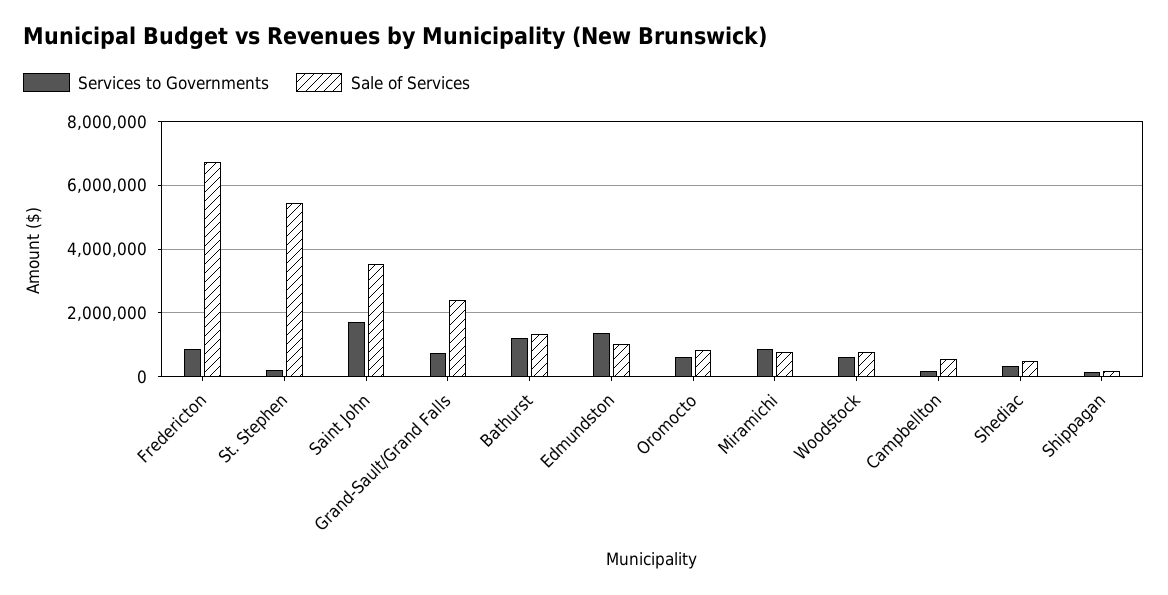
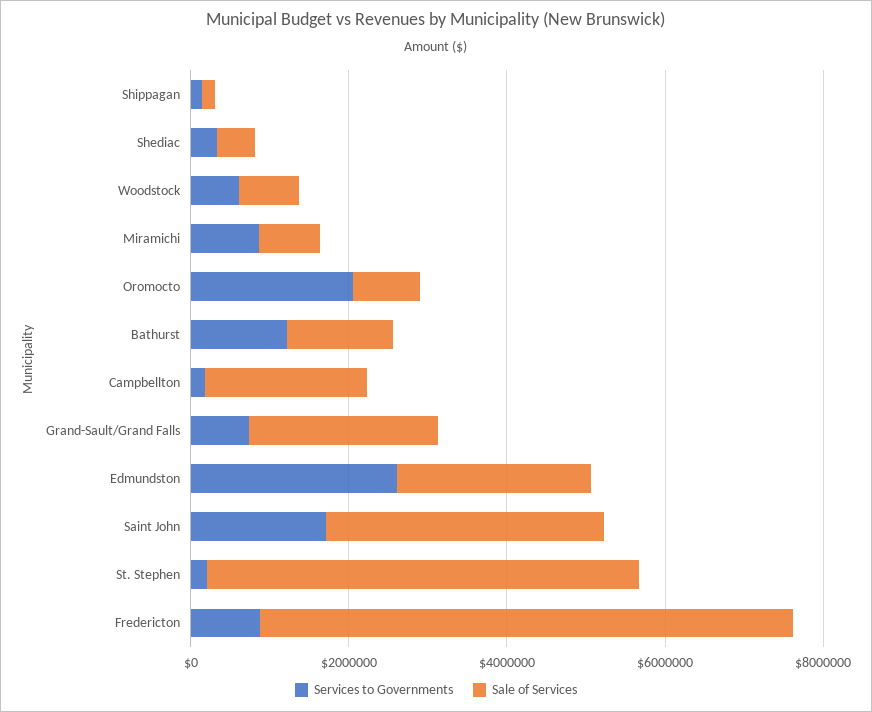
  {
    "Services to Governments": {
      "Fredericton": 800000,
      "St. Stephen": 200000,
      "Saint John": 1800000,
      "Grand-Sault/Grand Falls": 800000,
      "Bathurst": 1200000,
-     "Edmundston": 1400000,
+     "Edmundston": 2500000,
-     "Oromocto": 600000,
+     "Oromocto": 2000000,
      "Miramichi": 800000,
      "Woodstock": 600000,
      "Campbellton": 200000,
      "Shediac": 400000,
      "Shippagan": 200000
    },
    "Sale of Services": {
      "Fredericton": 6800000,
      "St. Stephen": 5400000,
      "Saint John": 3600000,
      "Grand-Sault/Grand Falls": 2400000,
      "Bathurst": 1400000,
-     "Edmundston": 1000000,
+     "Edmundston": 2500000,
      "Oromocto": 800000,
      "Miramichi": 800000,
      "Woodstock": 800000,
-     "Campbellton": 600000,
+     "Campbellton": 2000000,
      "Shediac": 400000,
      "Shippagan": 200000
    }
  }

